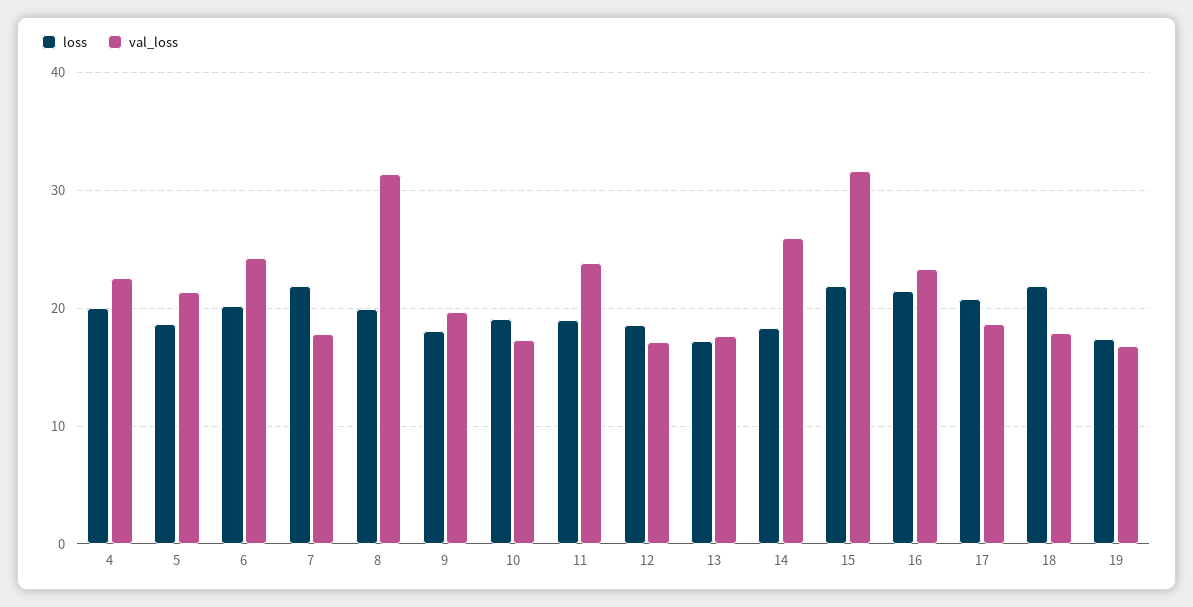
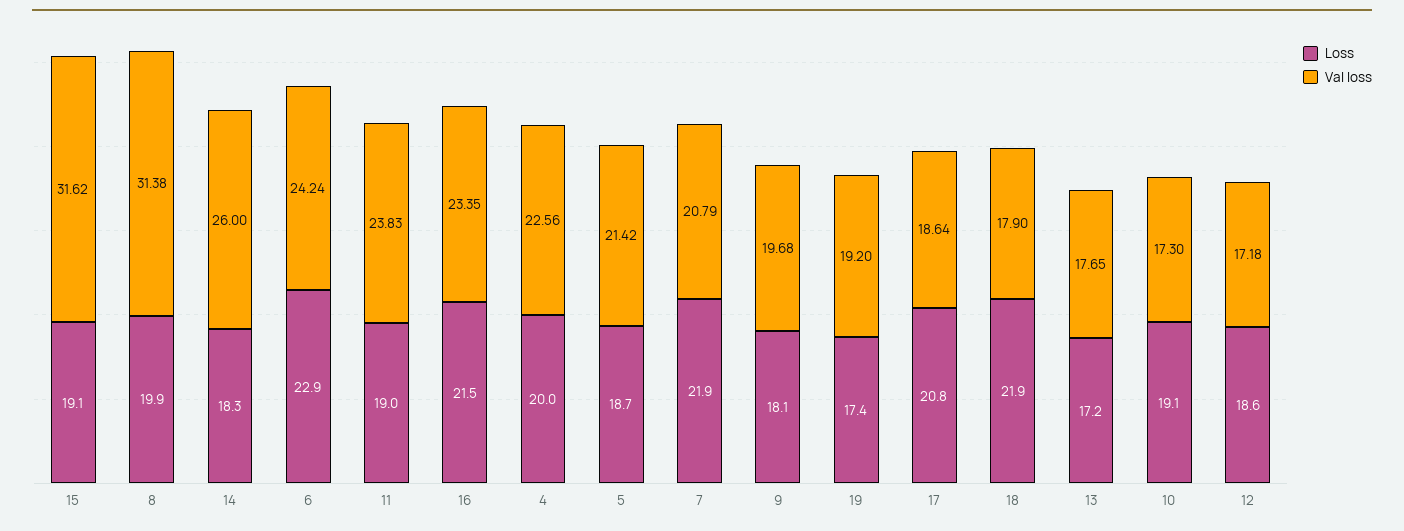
  {
    "loss": {
      "4": 20,
      "5": 18.7,
-     "6": 20,
+     "6": 22.9,
      "7": 21.9,
      "8": 19.9,
      "9": 18.1,
      "10": 19.1,
      "11": 19,
      "12": 18.6,
      "13": 17.2,
      "14": 18.3,
-     "15": 22,
+     "15": 19.1,
      "16": 21.5,
      "17": 20.8,
      "18": 21.9,
      "19": 17.4
    },
    "val_loss": {
      "4": 22.56,
      "5": 21.42,
      "6": 24.24,
-     "7": 18,
+     "7": 20.79,
      "8": 31.38,
      "9": 19.68,
      "10": 17.3,
      "11": 23.83,
      "12": 17.18,
      "13": 17.65,
      "14": 26,
      "15": 31.62,
      "16": 23.35,
      "17": 18.64,
      "18": 17.9,
-     "19": 17
+     "19": 19.2
    }
  }

